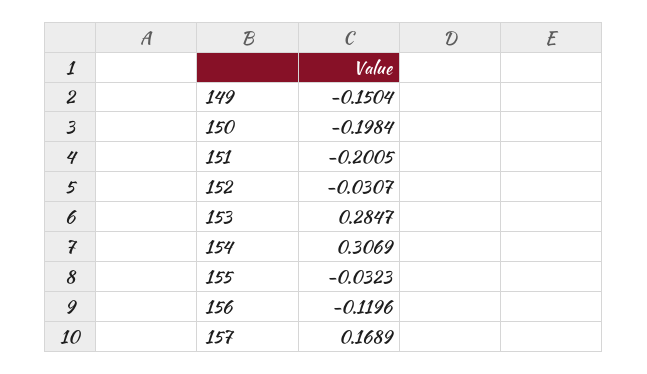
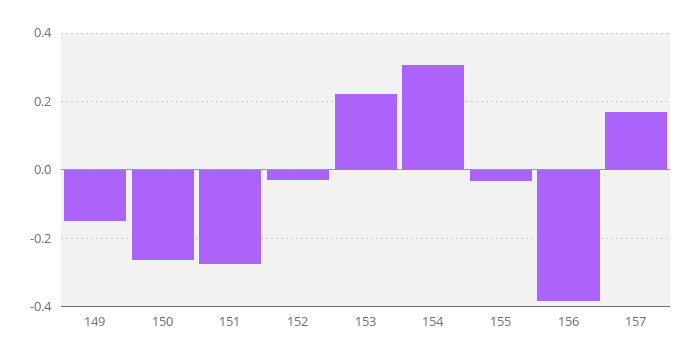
  {
    "149": -0.1504,
-   "150": -0.1984,
+   "150": -0.26,
-   "151": -0.2005,
+   "151": -0.28,
    "152": -0.0307,
-   "153": 0.2847,
+   "153": 0.22,
    "154": 0.3069,
    "155": -0.0323,
-   "156": -0.1196,
+   "156": -0.38,
    "157": 0.1689
  }

